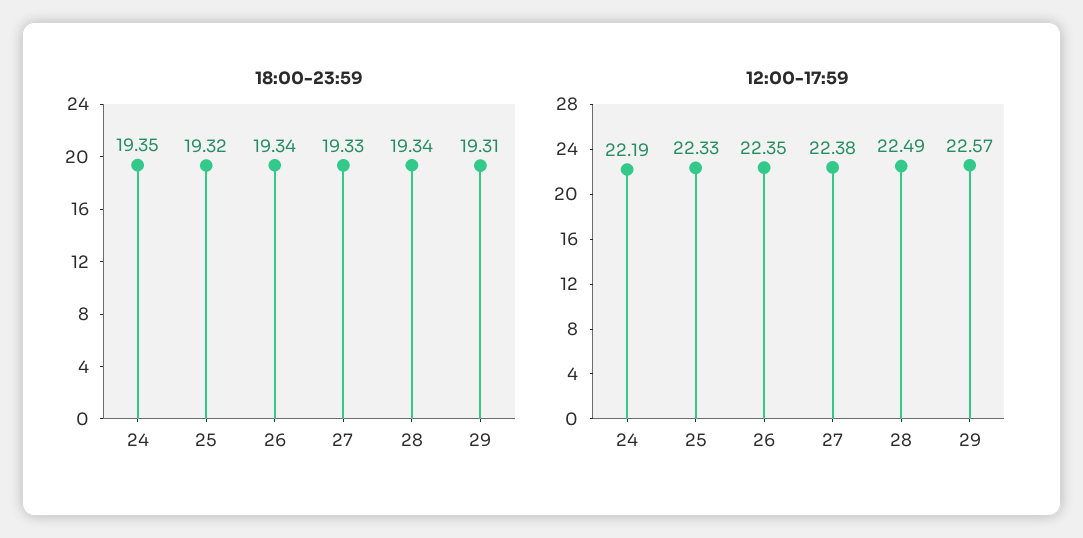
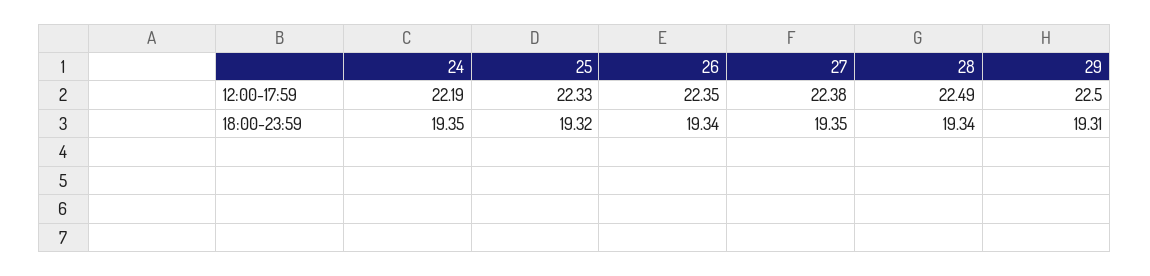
  {
    "18:00-23:59": {
      "24": 19.35,
      "25": 19.32,
      "26": 19.34,
-     "27": 19.33,
+     "27": 19.35,
      "28": 19.34,
      "29": 19.31
    },
    "12:00-17:59": {
      "24": 22.19,
      "25": 22.33,
      "26": 22.35,
      "27": 22.38,
      "28": 22.49,
-     "29": 22.57
+     "29": 22.5
    }
  }

